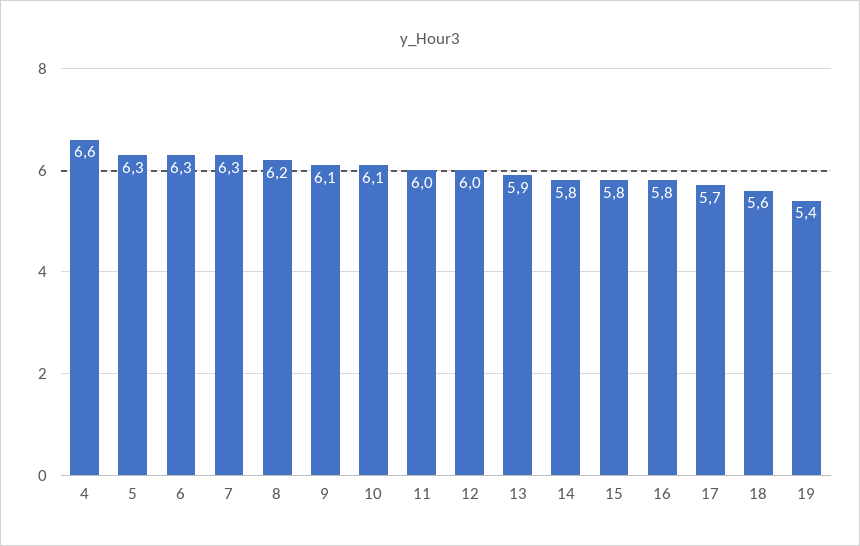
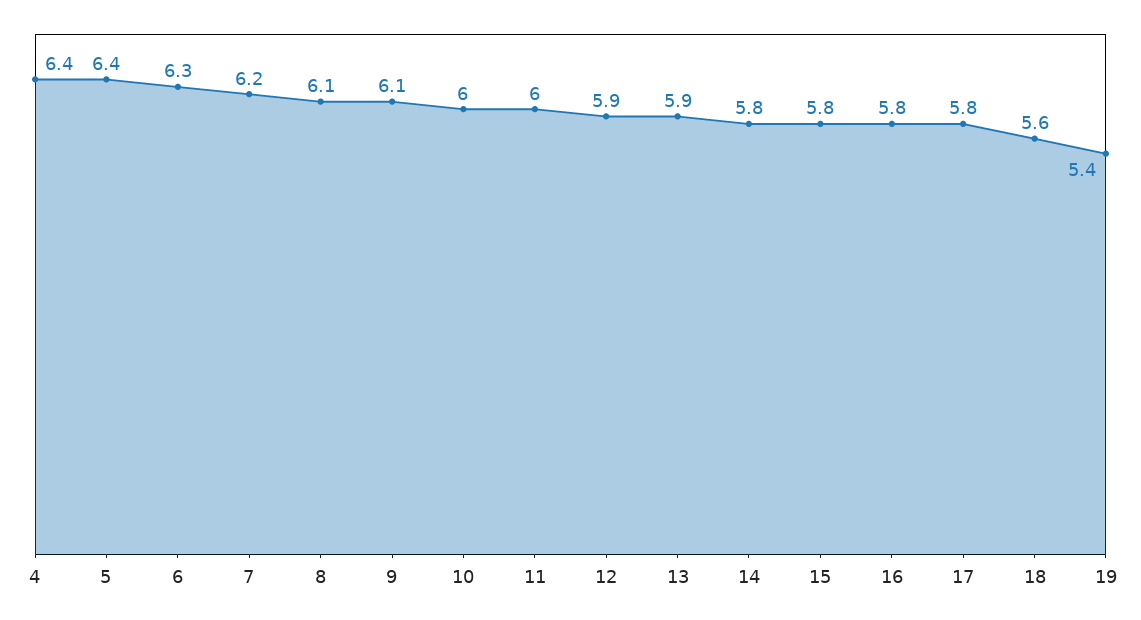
  {
-   "4": 6.6,
+   "4": 6.4,
-   "5": 6.3,
+   "5": 6.4,
    "6": 6.3,
-   "7": 6.3,
+   "7": 6.2,
-   "8": 6.2,
+   "8": 6.1,
    "9": 6.1,
-   "10": 6.1,
+   "10": 6,
    "11": 6,
-   "12": 6,
+   "12": 5.9,
    "13": 5.9,
    "14": 5.8,
    "15": 5.8,
    "16": 5.8,
-   "17": 5.7,
+   "17": 5.8,
    "18": 5.6,
    "19": 5.4
  }

